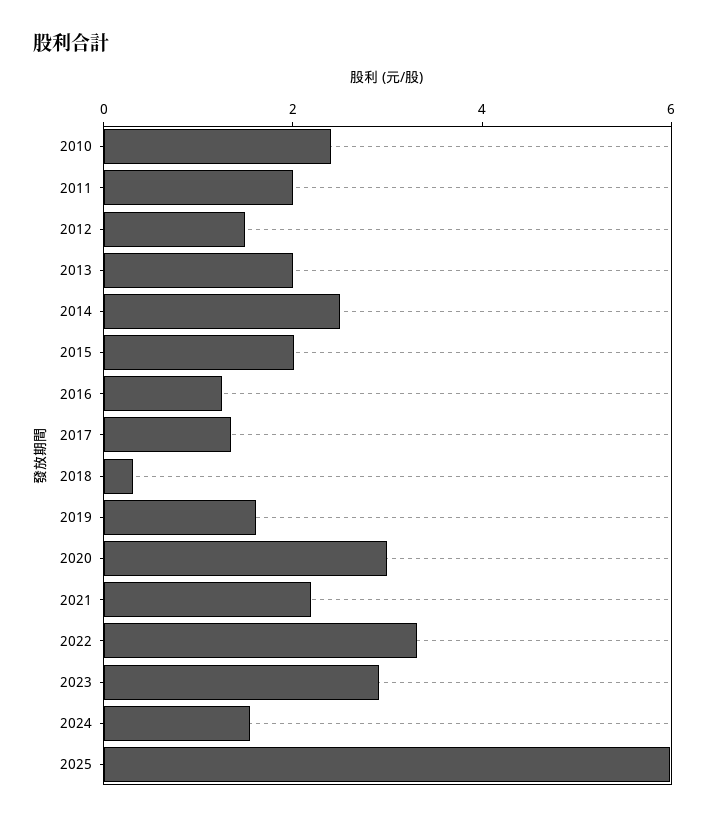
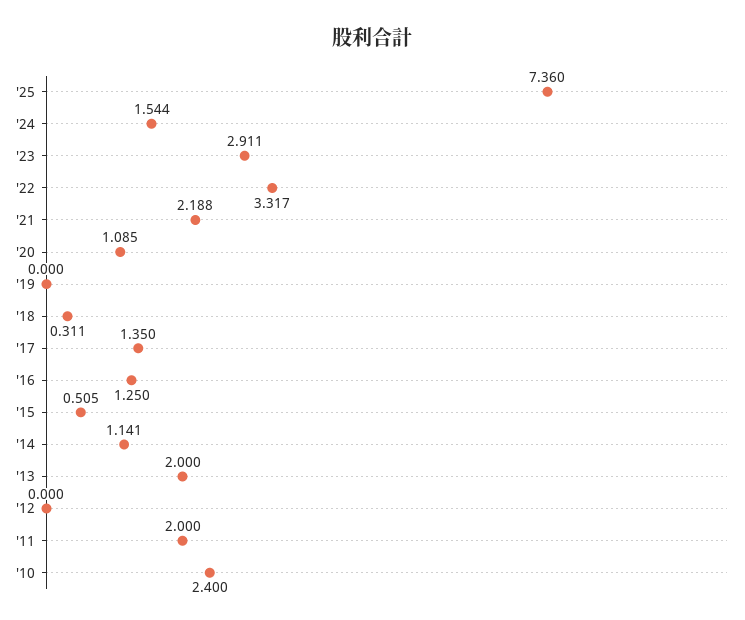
  {
    "2010": 2.4,
    "2011": 2,
-   "2012": 1.5,
+   "2012": 0,
    "2013": 2,
-   "2014": 2.5,
+   "2014": 1.141,
-   "2015": 2,
+   "2015": 0.505,
    "2016": 1.25,
    "2017": 1.35,
    "2018": 0.311,
-   "2019": 1.5,
+   "2019": 0,
-   "2020": 3,
+   "2020": 1.085,
    "2021": 2.188,
    "2022": 3.317,
    "2023": 2.911,
    "2024": 1.544,
-   "2025": 6
+   "2025": 7.36
  }

